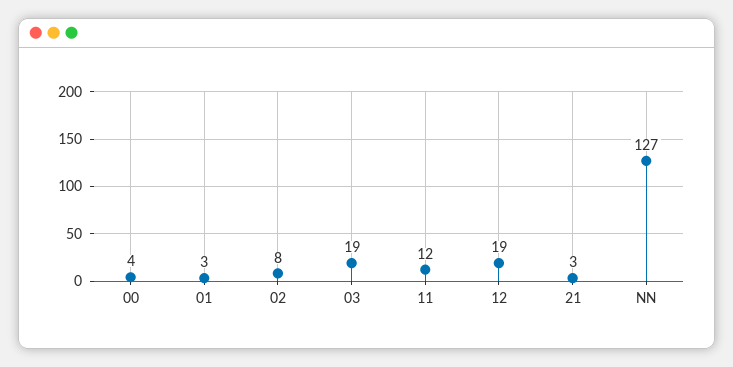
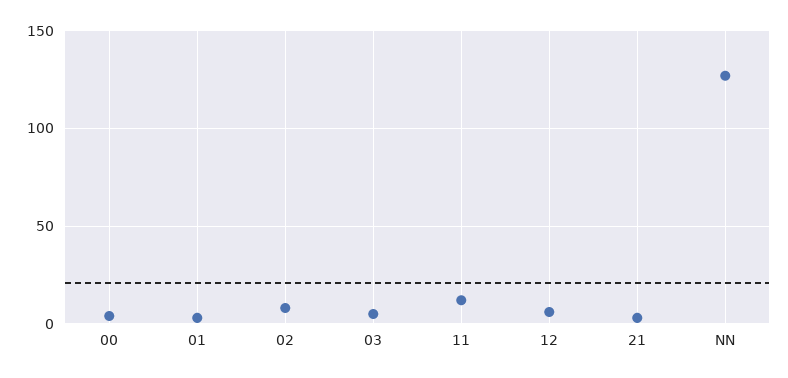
  {
    "00": 4,
    "01": 3,
    "02": 8,
-   "03": 19,
+   "03": 5,
    "11": 12,
-   "12": 19,
+   "12": 5,
    "21": 3,
    "NN": 127
  }

